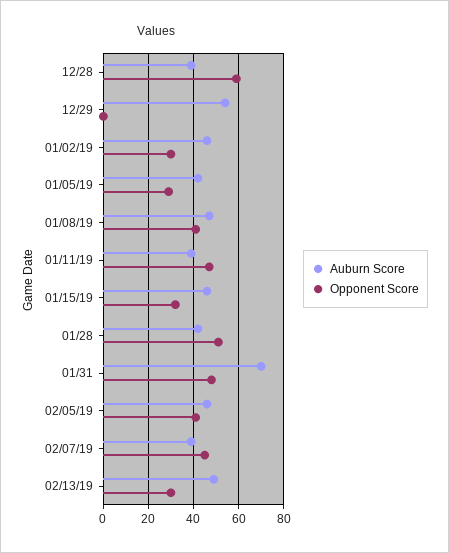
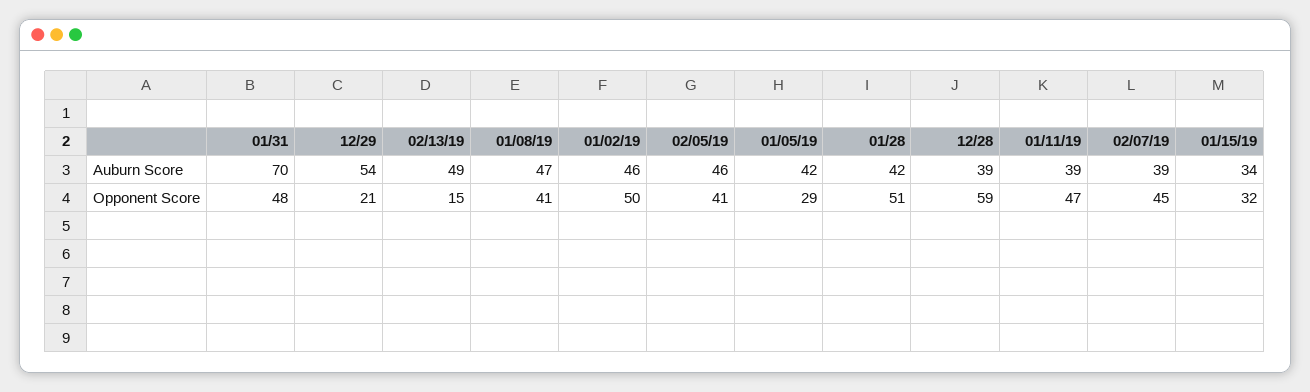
  {
    "Auburn Score": {
      "12/28": 39,
      "12/29": 54,
      "01/02/19": 46,
      "01/05/19": 42,
      "01/08/19": 47,
      "01/11/19": 39,
-     "01/15/19": 45,
+     "01/15/19": 34,
      "01/28": 42,
      "01/31": 70,
      "02/05/19": 46,
      "02/07/19": 39,
      "02/13/19": 49
    },
    "Opponent Score": {
      "12/28": 59,
-     "12/29": 0,
+     "12/29": 21,
-     "01/02/19": 30,
+     "01/02/19": 50,
      "01/05/19": 29,
      "01/08/19": 41,
      "01/11/19": 47,
      "01/15/19": 32,
      "01/28": 51,
      "01/31": 48,
      "02/05/19": 41,
      "02/07/19": 45,
-     "02/13/19": 30
+     "02/13/19": 15
    }
  }

